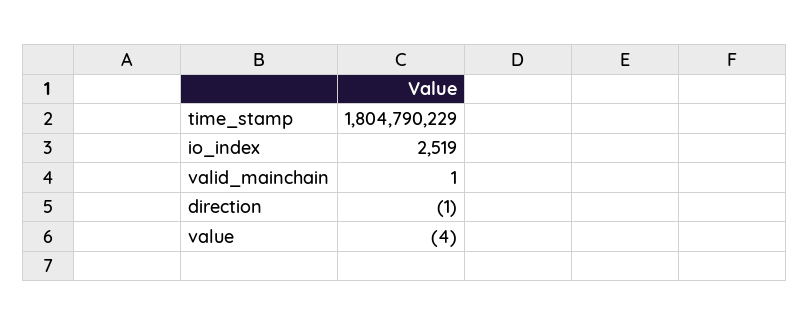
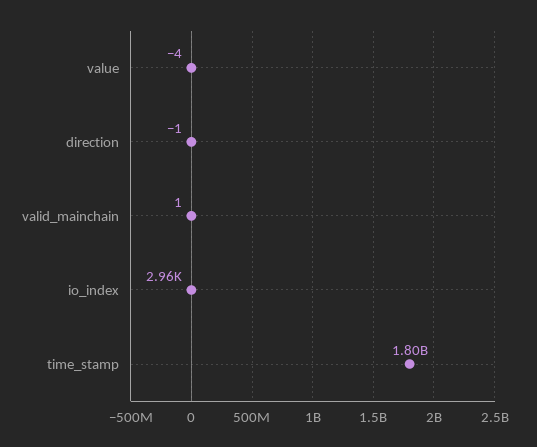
  {
    "time_stamp": 1804790229,
-   "io_index": 2519,
+   "io_index": 2960,
    "valid_mainchain": 1,
    "direction": -1,
    "value": -4
  }

